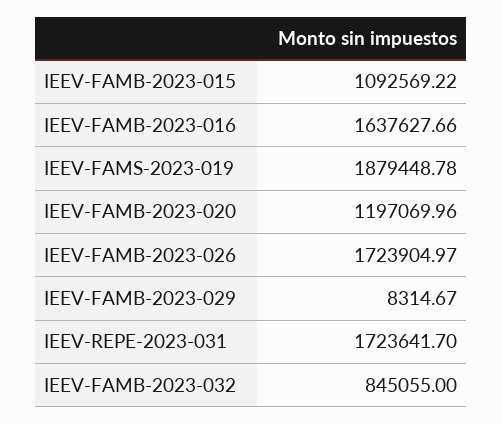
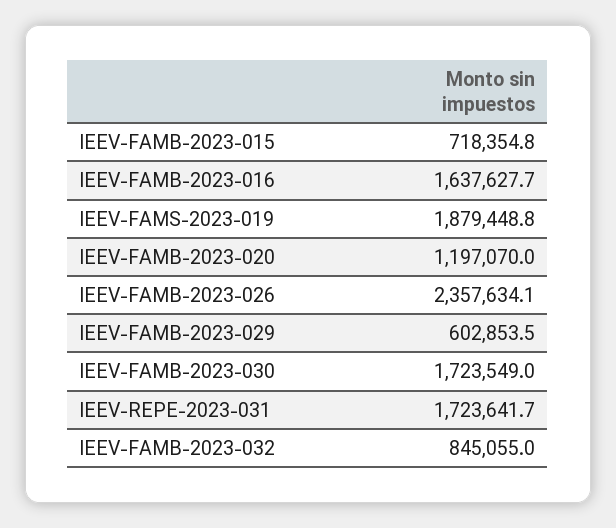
  {
-   "IEEV-FAMB-2023-015": 1092569.22,
+   "IEEV-FAMB-2023-015": 718354.8,
    "IEEV-FAMB-2023-016": 1637627.66,
    "IEEV-FAMS-2023-019": 1879448.78,
    "IEEV-FAMB-2023-020": 1197069.96,
-   "IEEV-FAMB-2023-026": 1723904.97,
+   "IEEV-FAMB-2023-026": 2357634.1,
-   "IEEV-FAMB-2023-029": 8314.67,
+   "IEEV-FAMB-2023-029": 602853.5,
    "IEEV-REPE-2023-031": 1723641.7,
-   "IEEV-FAMB-2023-032": 845055
+   "IEEV-FAMB-2023-032": 845055,
+   "IEEV-FAMB-2023-030": 1723549
  }

